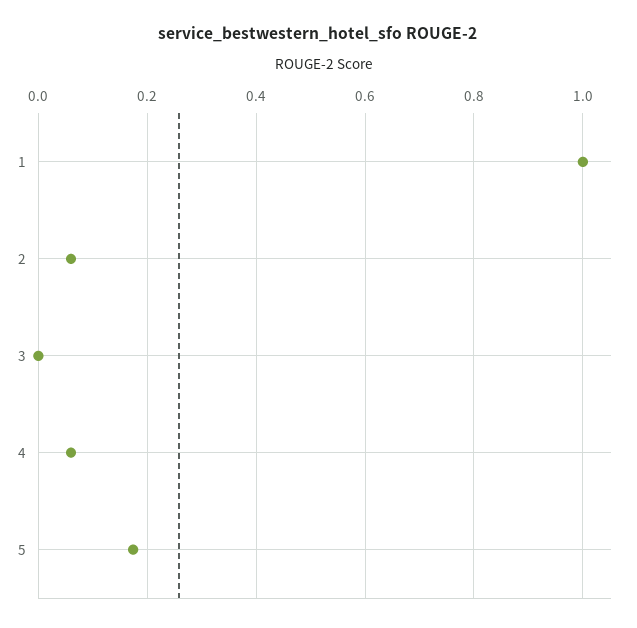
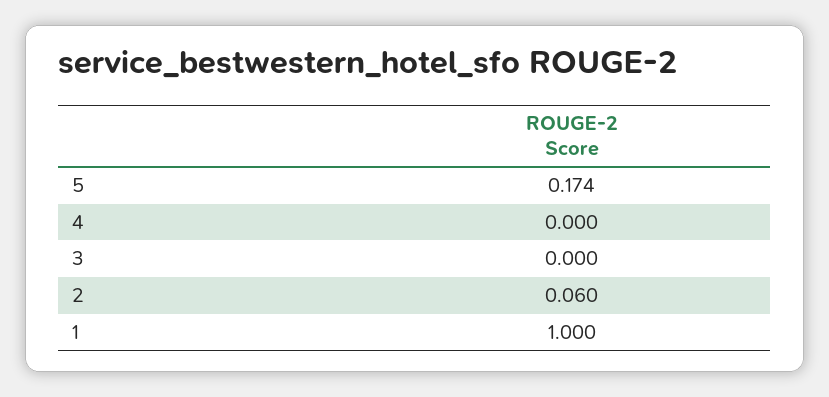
  {
    "1": 1,
    "2": 0.06,
    "3": 0,
-   "4": 0.06,
+   "4": 0,
    "5": 0.174
  }

